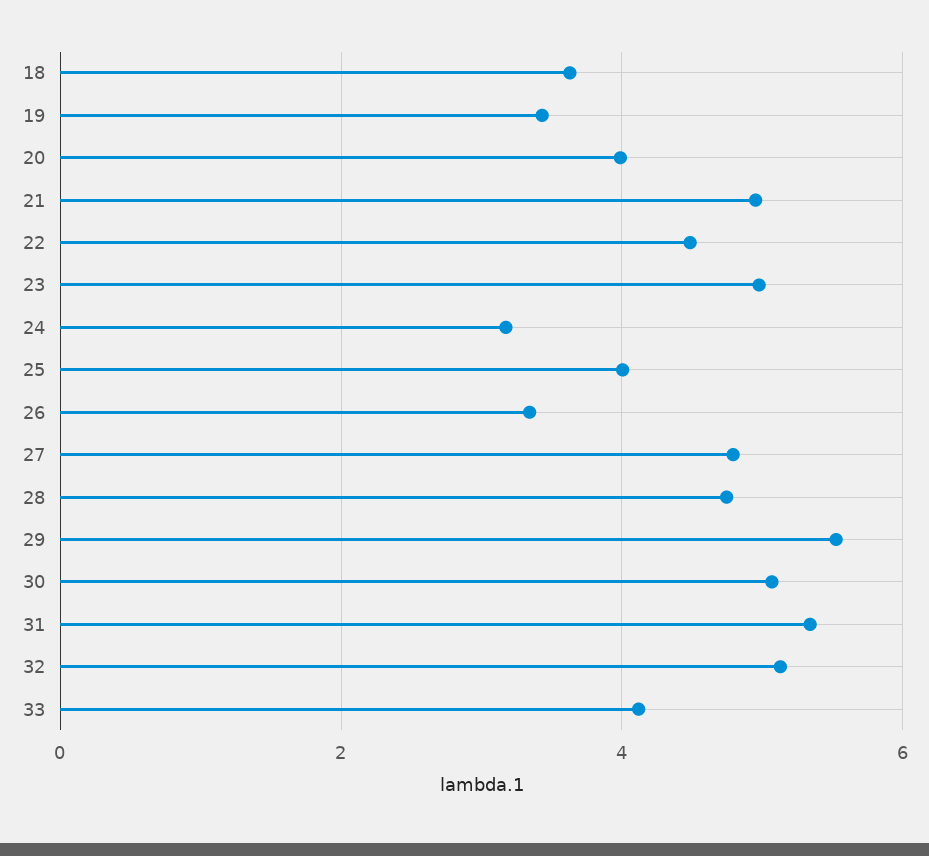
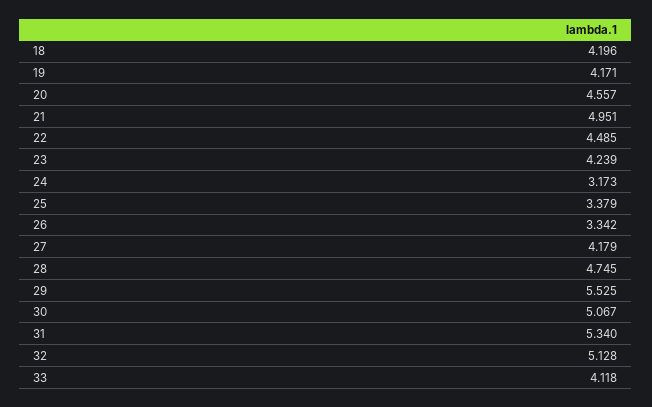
  {
-   "18": 3.6,
+   "18": 4.196,
-   "19": 3.4,
+   "19": 4.171,
-   "20": 4,
+   "20": 4.557,
    "21": 4.951,
    "22": 4.485,
-   "23": 5,
+   "23": 4.239,
    "24": 3.173,
-   "25": 4,
+   "25": 3.379,
    "26": 3.342,
-   "27": 4.8,
+   "27": 4.179,
    "28": 4.745,
    "29": 5.525,
    "30": 5.067,
    "31": 5.34,
    "32": 5.128,
    "33": 4.118
  }

